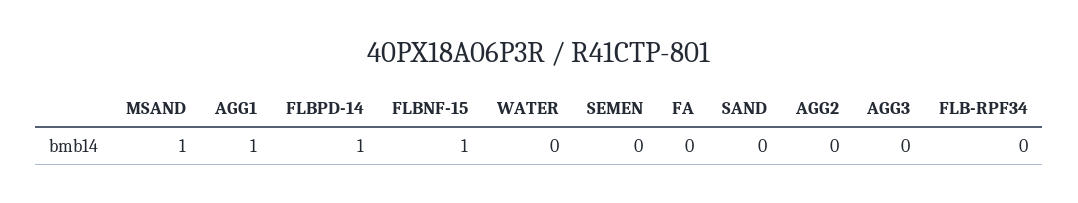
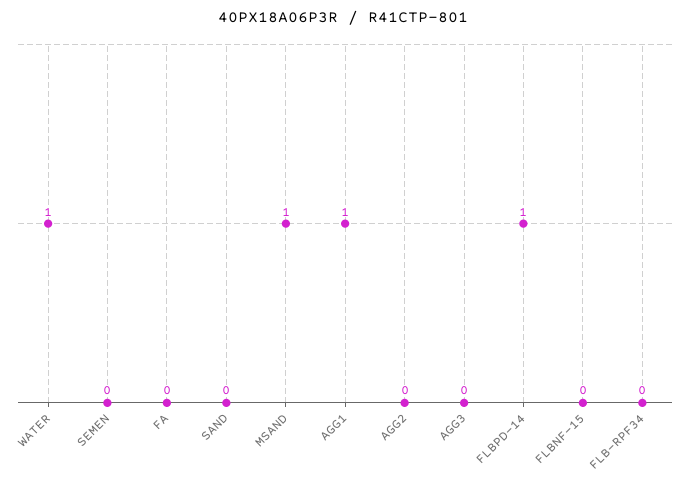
  {
    "MSAND": 1,
    "AGG1": 1,
    "FLBPD-14": 1,
-   "FLBNF-15": 1,
+   "FLBNF-15": 0,
-   "WATER": 0,
+   "WATER": 1,
    "SEMEN": 0,
    "FA": 0,
    "SAND": 0,
    "AGG2": 0,
    "AGG3": 0,
    "FLB-RPF34": 0
  }

